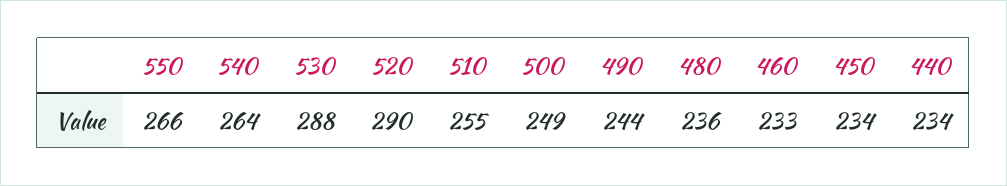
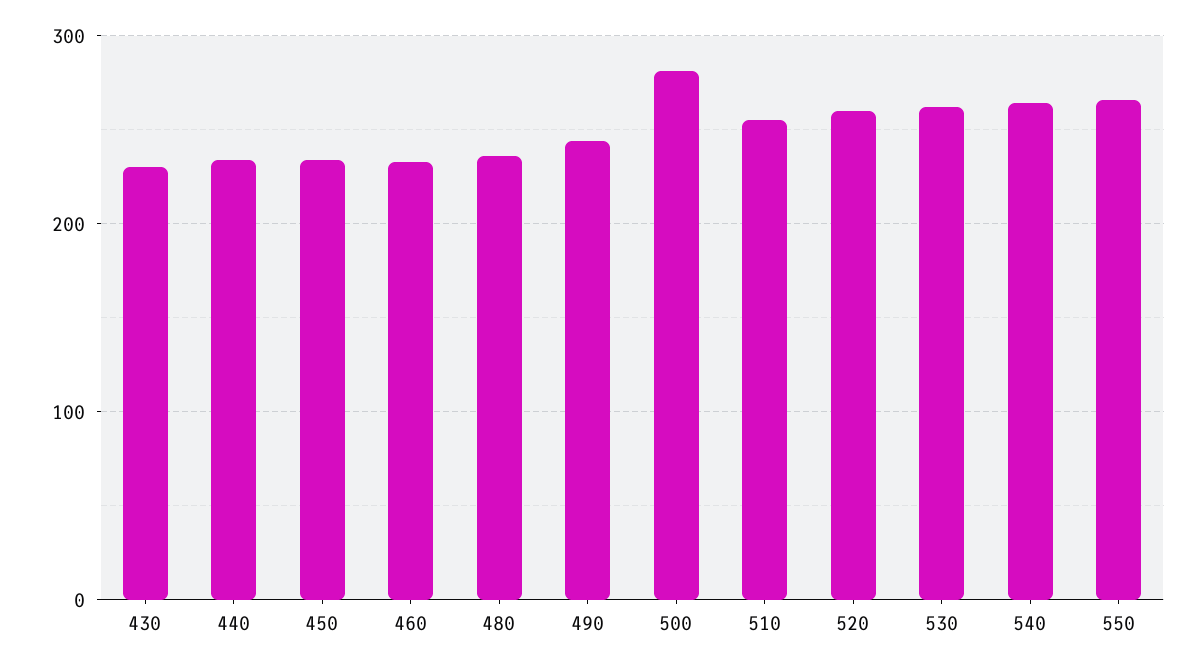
  {
    "550": 266,
    "540": 264,
-   "530": 288,
+   "530": 260,
-   "520": 290,
+   "520": 260,
    "510": 255,
-   "500": 249,
+   "500": 280,
    "490": 244,
    "480": 236,
    "460": 233,
    "450": 234,
-   "440": 234
+   "440": 234,
+   "430": 230
  }

